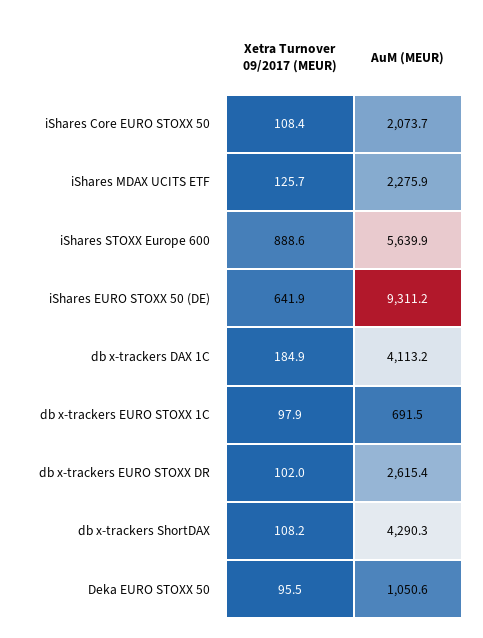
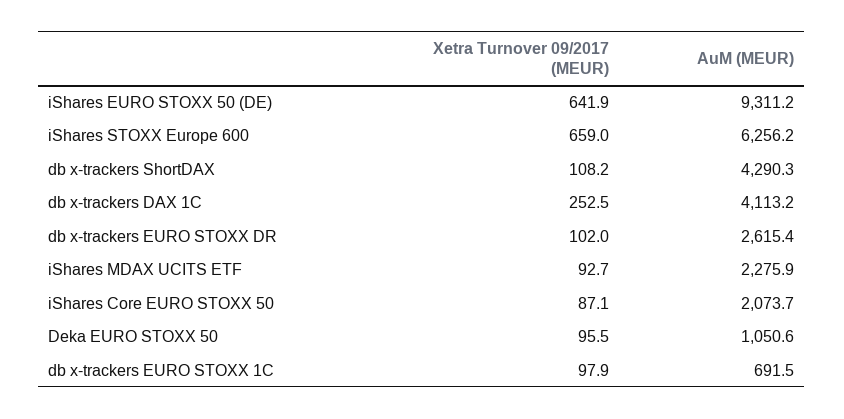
  {
    "Xetra Turnover 09/2017 (MEUR)": {
-     "iShares Core EURO STOXX 50": 108.4,
+     "iShares Core EURO STOXX 50": 87.1,
-     "iShares MDAX UCITS ETF": 125.7,
+     "iShares MDAX UCITS ETF": 92.7,
-     "iShares STOXX Europe 600": 888.6,
+     "iShares STOXX Europe 600": 659,
      "iShares EURO STOXX 50 (DE)": 641.9,
-     "db x-trackers DAX 1C": 184.9,
+     "db x-trackers DAX 1C": 252.5,
      "db x-trackers EURO STOXX 1C": 97.9,
      "db x-trackers EURO STOXX DR": 102,
      "db x-trackers ShortDAX": 108.2,
      "Deka EURO STOXX 50": 95.5
    },
    "AuM (MEUR)": {
      "iShares Core EURO STOXX 50": 2073.7,
      "iShares MDAX UCITS ETF": 2275.9,
-     "iShares STOXX Europe 600": 5639.9,
+     "iShares STOXX Europe 600": 6256.2,
      "iShares EURO STOXX 50 (DE)": 9311.2,
      "db x-trackers DAX 1C": 4113.2,
      "db x-trackers EURO STOXX 1C": 691.5,
      "db x-trackers EURO STOXX DR": 2615.4,
      "db x-trackers ShortDAX": 4290.3,
      "Deka EURO STOXX 50": 1050.6
    }
  }

